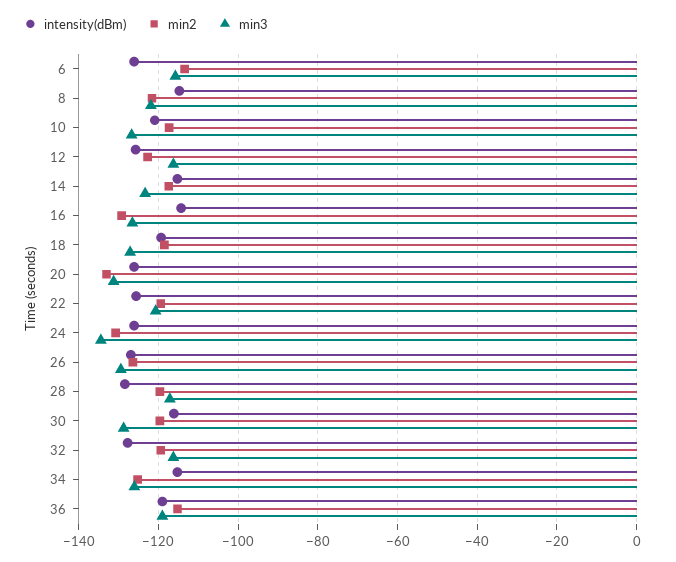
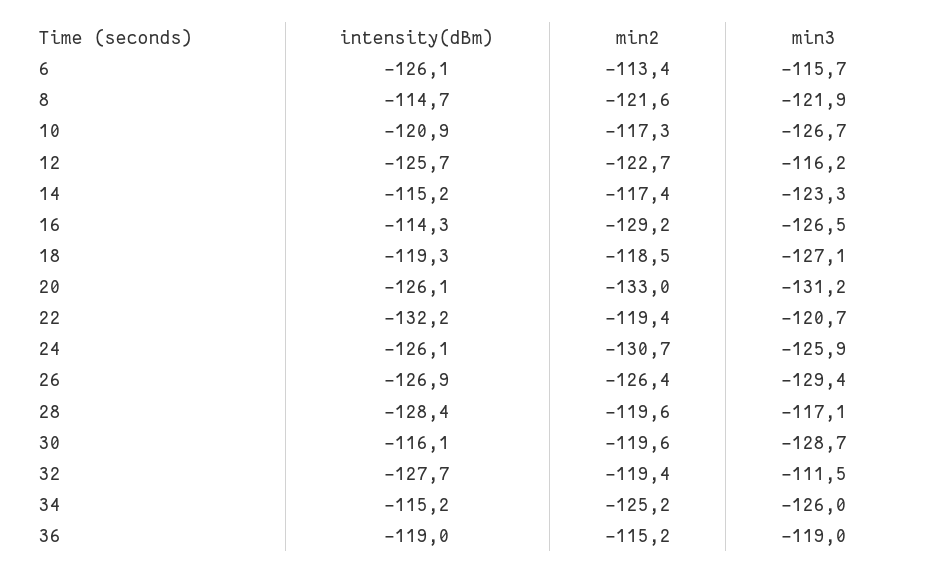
  {
    "intensity(dBm)": {
      "6": -126.1,
      "8": -114.7,
      "10": -120.9,
      "12": -125.7,
      "14": -115.2,
      "16": -114.3,
      "18": -119.3,
      "20": -126.1,
-     "22": -126,
+     "22": -132.2,
      "24": -126.1,
      "26": -126.9,
      "28": -128.4,
      "30": -116.1,
      "32": -127.7,
      "34": -115.2,
      "36": -119
    },
    "min2": {
      "6": -113.4,
      "8": -121.6,
      "10": -117.3,
      "12": -122.7,
      "14": -117.4,
      "16": -129.2,
      "18": -118.5,
      "20": -133,
      "22": -119.4,
      "24": -130.7,
      "26": -126.4,
      "28": -119.6,
      "30": -119.6,
      "32": -119.4,
      "34": -125.2,
      "36": -115.2
    },
    "min3": {
      "6": -115.7,
      "8": -121.9,
      "10": -126.7,
      "12": -116.2,
      "14": -123.3,
      "16": -126.5,
      "18": -127.1,
      "20": -131.2,
      "22": -120.7,
-     "24": -134,
+     "24": -125.9,
      "26": -129.4,
      "28": -117.1,
      "30": -128.7,
-     "32": -116,
+     "32": -111.5,
      "34": -126,
      "36": -119
    }
  }

